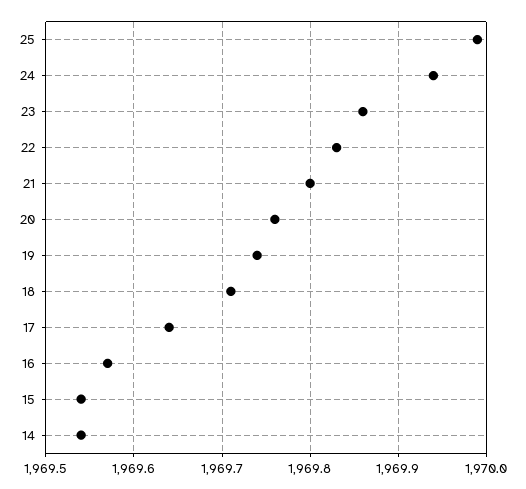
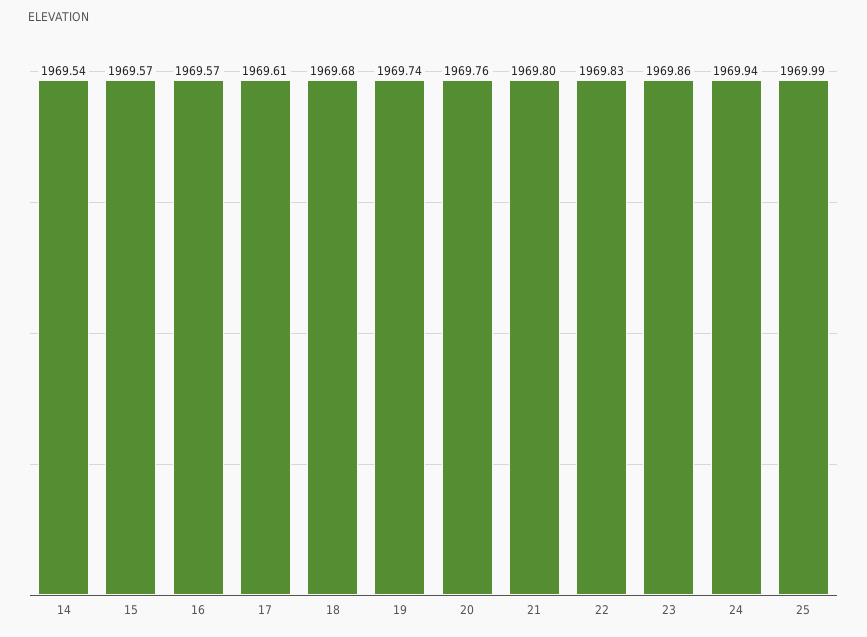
  {
    "25": 1969.99,
    "24": 1969.94,
    "23": 1969.86,
    "22": 1969.83,
    "21": 1969.8,
    "20": 1969.76,
    "19": 1969.74,
-   "18": 1969.71,
+   "18": 1969.68,
-   "17": 1969.64,
+   "17": 1969.61,
    "16": 1969.57,
-   "15": 1969.54,
+   "15": 1969.57,
    "14": 1969.54
  }

